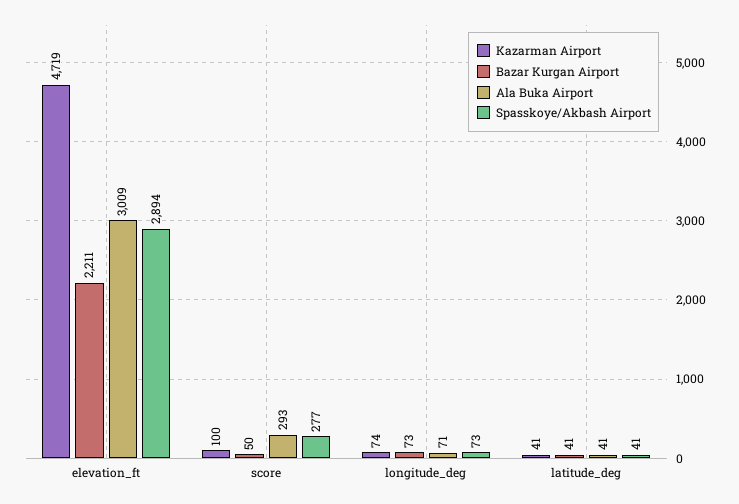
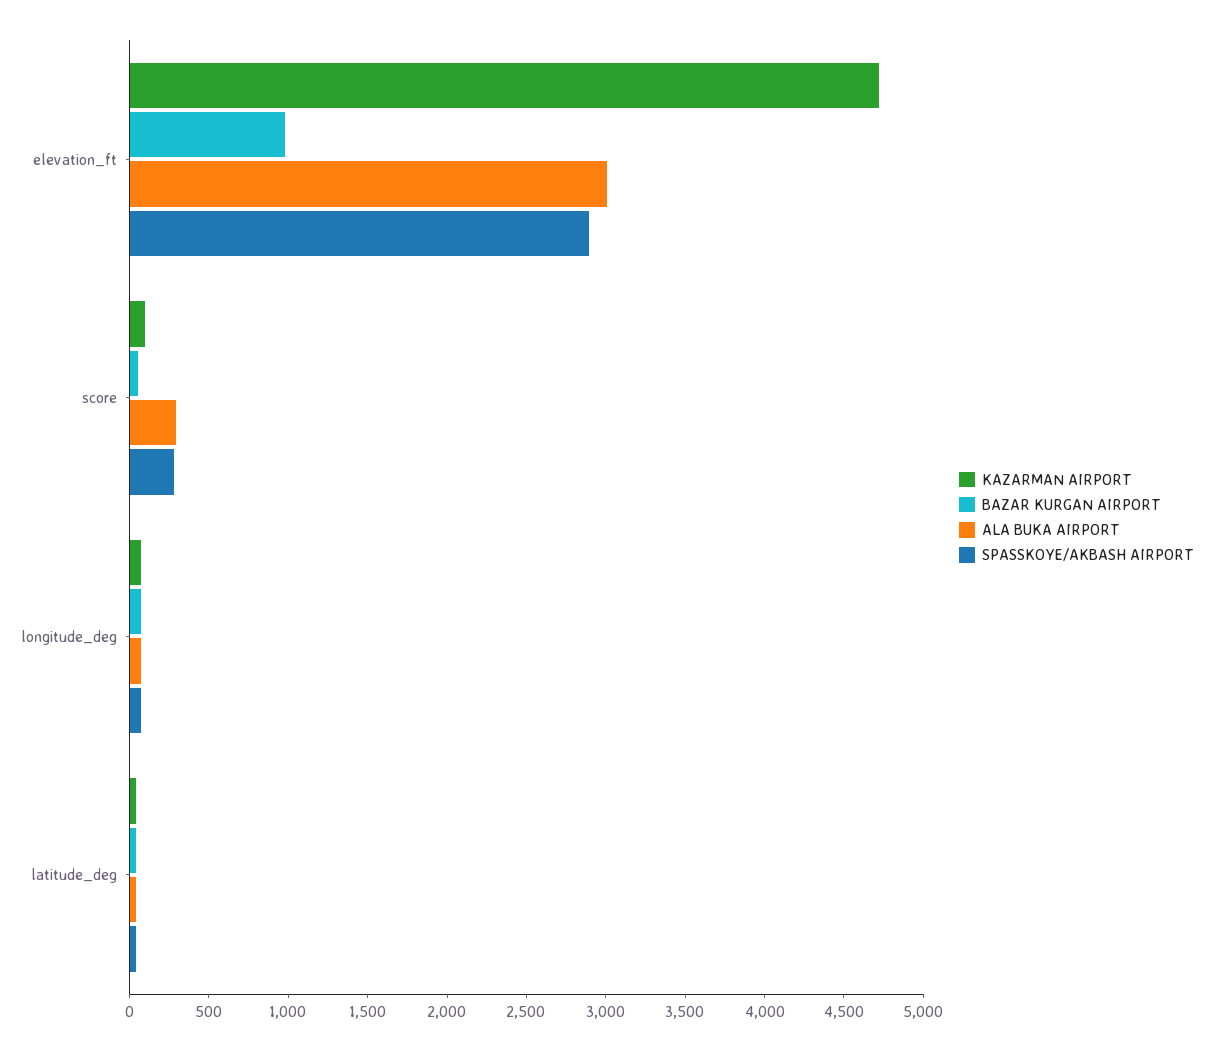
  {
    "Kazarman Airport": {
      "elevation_ft": 4719,
      "score": 100,
      "longitude_deg": 74,
      "latitude_deg": 41
    },
    "Bazar Kurgan Airport": {
-     "elevation_ft": 2211,
+     "elevation_ft": 1000,
      "score": 50,
      "longitude_deg": 73,
      "latitude_deg": 41
    },
    "Ala Buka Airport": {
      "elevation_ft": 3009,
      "score": 293,
      "longitude_deg": 71,
      "latitude_deg": 41
    },
    "Spasskoye/Akbash Airport": {
      "elevation_ft": 2894,
      "score": 277,
      "longitude_deg": 73,
      "latitude_deg": 41
    }
  }

